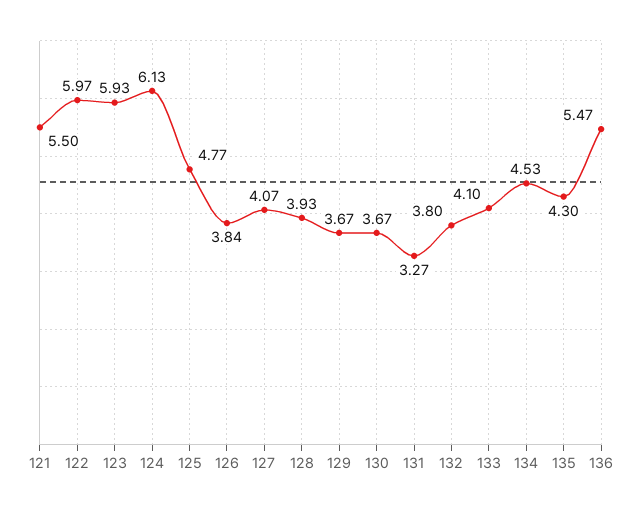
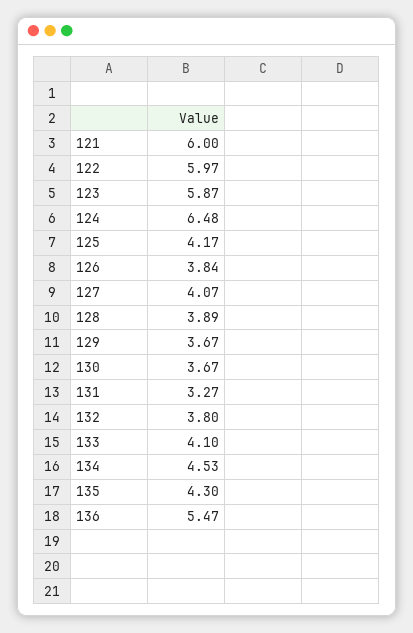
  {
-   "121": 5.5,
+   "121": 6,
    "122": 5.97,
-   "123": 5.93,
+   "123": 5.87,
-   "124": 6.13,
+   "124": 6.48,
-   "125": 4.77,
+   "125": 4.17,
    "126": 3.84,
    "127": 4.07,
-   "128": 3.93,
+   "128": 3.89,
    "129": 3.67,
    "130": 3.67,
    "131": 3.27,
    "132": 3.8,
    "133": 4.1,
    "134": 4.53,
    "135": 4.3,
    "136": 5.47
  }

